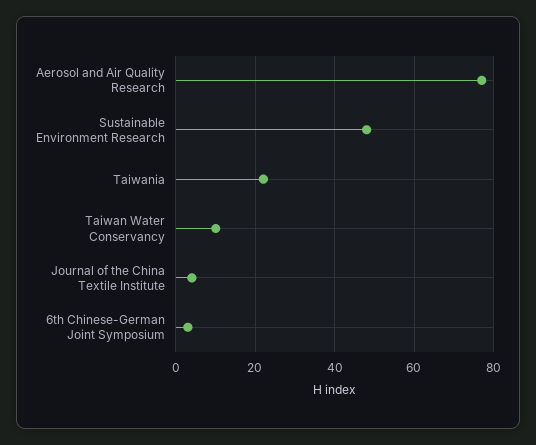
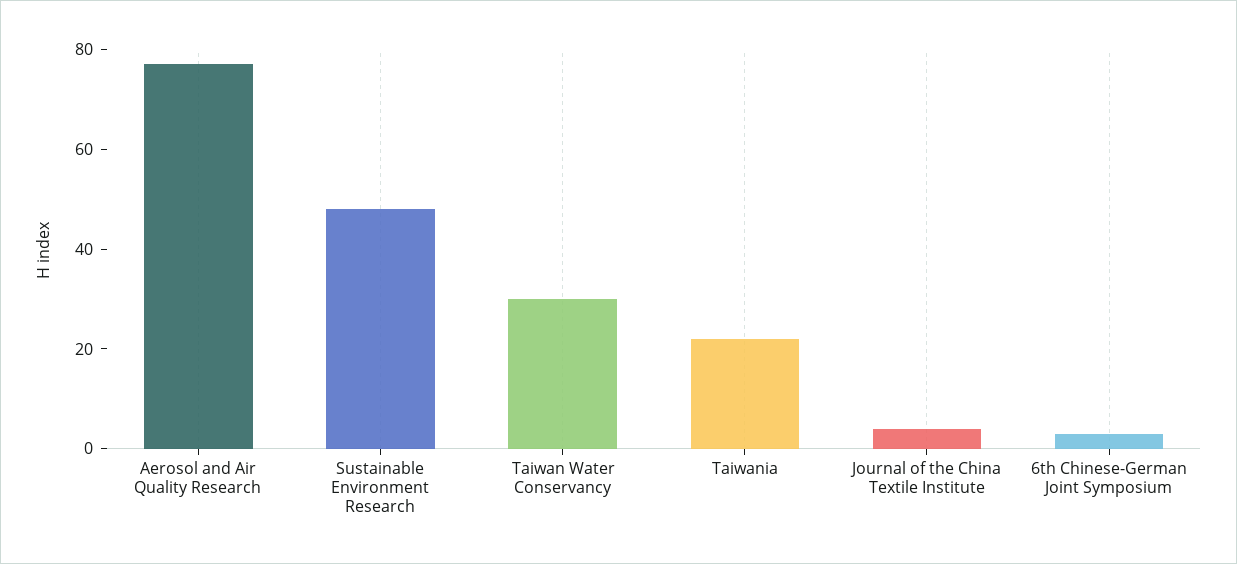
  {
    "Aerosol and Air Quality Research": 75,
    "Sustainable Environment Research": 50,
    "Taiwania": 20,
-   "Taiwan Water Conservancy": 10,
+   "Taiwan Water Conservancy": 30,
    "Journal of the China Textile Institute": 5,
    "6th Chinese-German Joint Symposium": 5
  }

